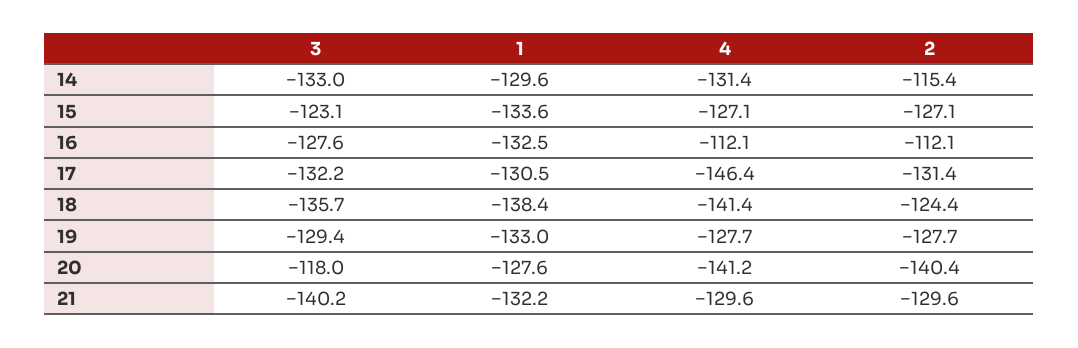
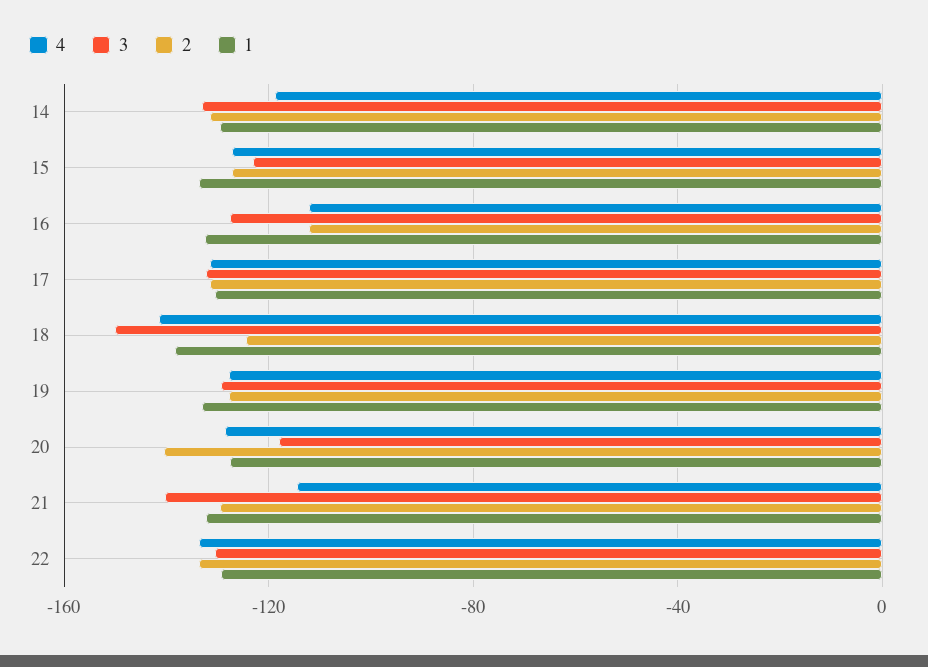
  {
    "3": {
      "14": -133,
      "15": -123.1,
      "16": -127.6,
      "17": -132.2,
-     "18": -135.7,
+     "18": -150,
      "19": -129.4,
      "20": -118,
-     "21": -140.2
+     "21": -140.2,
+     "22": -130
    },
    "1": {
      "14": -129.6,
      "15": -133.6,
      "16": -132.5,
      "17": -130.5,
      "18": -138.4,
      "19": -133,
      "20": -127.6,
-     "21": -132.2
+     "21": -132.2,
+     "22": -130
    },
    "4": {
-     "14": -131.4,
+     "14": -120,
      "15": -127.1,
      "16": -112.1,
-     "17": -146.4,
+     "17": -130,
      "18": -141.4,
      "19": -127.7,
-     "20": -141.2,
+     "20": -130,
-     "21": -129.6
+     "21": -115,
+     "22": -135
    },
    "2": {
-     "14": -115.4,
+     "14": -130,
      "15": -127.1,
      "16": -112.1,
      "17": -131.4,
      "18": -124.4,
      "19": -127.7,
      "20": -140.4,
-     "21": -129.6
+     "21": -129.6,
+     "22": -135
    }
  }

